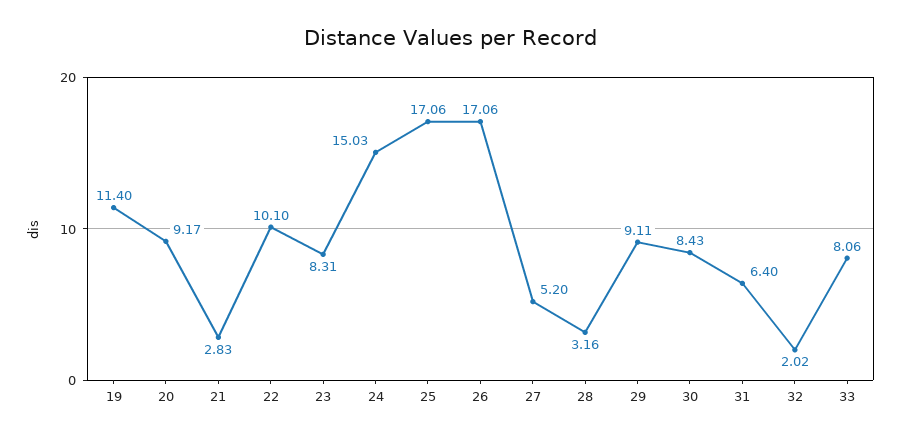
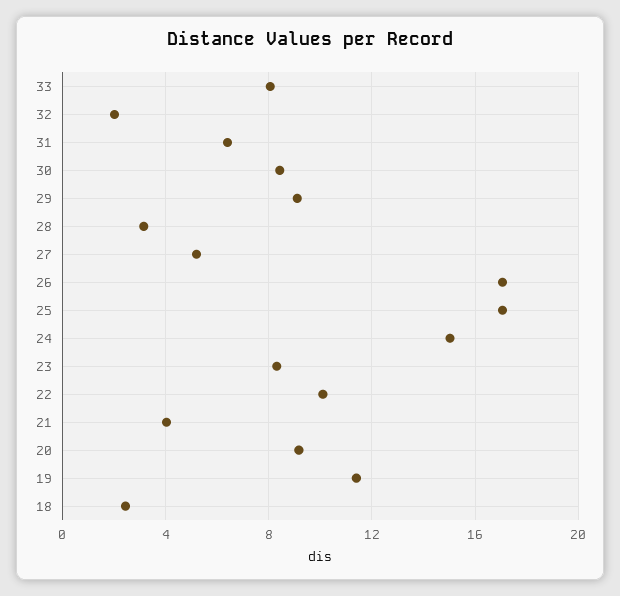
  {
    "19": 11.4,
    "20": 9.17,
-   "21": 2.83,
+   "21": 4,
    "22": 10.1,
    "23": 8.31,
    "24": 15.03,
    "25": 17.06,
    "26": 17.06,
    "27": 5.2,
    "28": 3.16,
    "29": 9.11,
    "30": 8.43,
    "31": 6.4,
    "32": 2.02,
-   "33": 8.06
+   "33": 8.06,
+   "18": 2.5
  }

